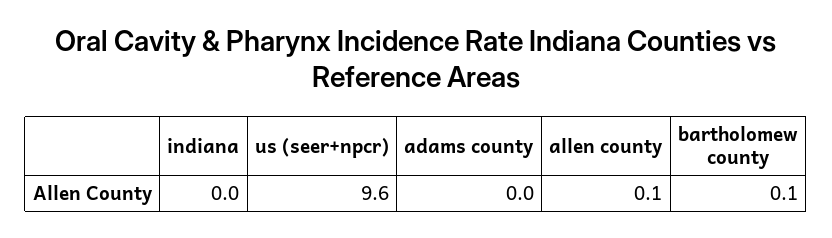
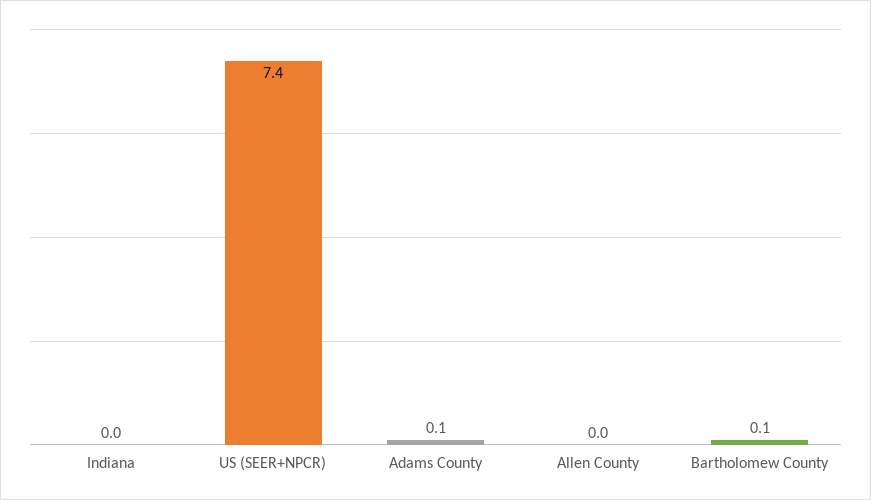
  {
    "indiana": 0,
-   "us (seer+npcr)": 9.6,
+   "us (seer+npcr)": 7.4,
-   "adams county": 0,
+   "adams county": 0.1,
-   "allen county": 0.1,
+   "allen county": 0,
    "bartholomew county": 0.1
  }

